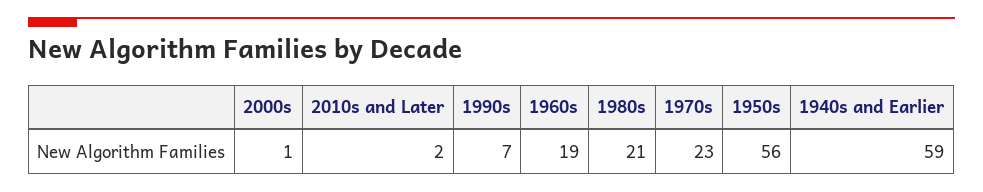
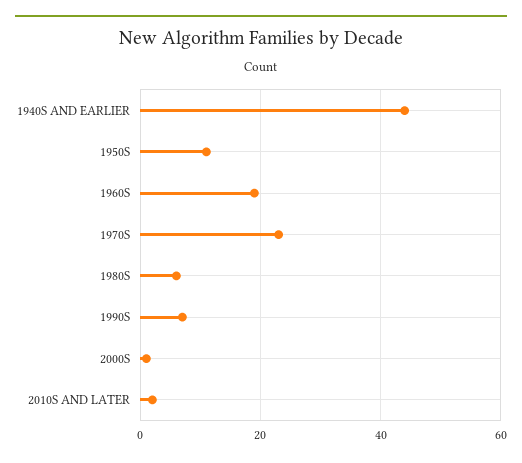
  {
    "2000s": 1,
    "2010s and Later": 2,
    "1990s": 7,
    "1960s": 19,
-   "1980s": 21,
+   "1980s": 5,
    "1970s": 23,
-   "1950s": 56,
+   "1950s": 10,
-   "1940s and Earlier": 59
+   "1940s and Earlier": 45
  }

